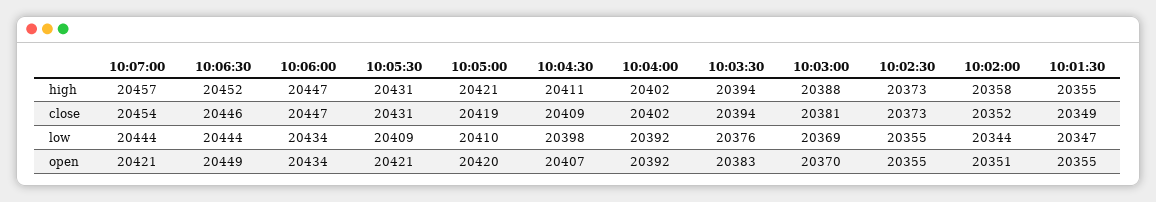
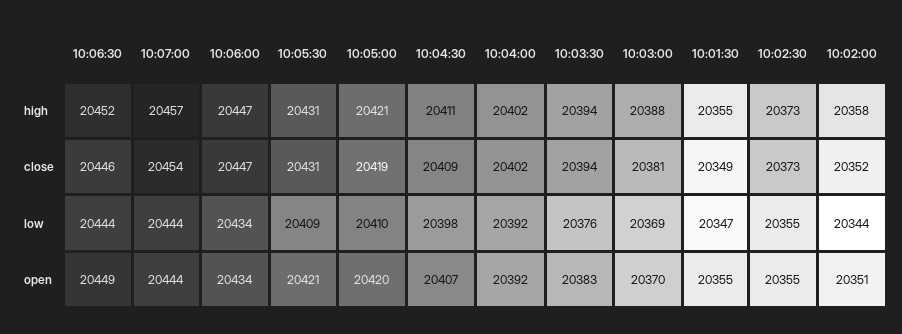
  {
    "10:07:00": {
      "high": 20457,
      "close": 20454,
      "low": 20444,
-     "open": 20421
+     "open": 20444
    },
    "10:06:30": {
      "high": 20452,
      "close": 20446,
      "low": 20444,
      "open": 20449
    },
    "10:06:00": {
      "high": 20447,
      "close": 20447,
      "low": 20434,
      "open": 20434
    },
    "10:05:30": {
      "high": 20431,
      "close": 20431,
      "low": 20409,
      "open": 20421
    },
    "10:05:00": {
      "high": 20421,
      "close": 20419,
      "low": 20410,
      "open": 20420
    },
    "10:04:30": {
      "high": 20411,
      "close": 20409,
      "low": 20398,
      "open": 20407
    },
    "10:04:00": {
      "high": 20402,
      "close": 20402,
      "low": 20392,
      "open": 20392
    },
    "10:03:30": {
      "high": 20394,
      "close": 20394,
      "low": 20376,
      "open": 20383
    },
    "10:03:00": {
      "high": 20388,
      "close": 20381,
      "low": 20369,
      "open": 20370
    },
    "10:02:30": {
      "high": 20373,
      "close": 20373,
      "low": 20355,
      "open": 20355
    },
    "10:02:00": {
      "high": 20358,
      "close": 20352,
      "low": 20344,
      "open": 20351
    },
    "10:01:30": {
      "high": 20355,
      "close": 20349,
      "low": 20347,
      "open": 20355
    }
  }

